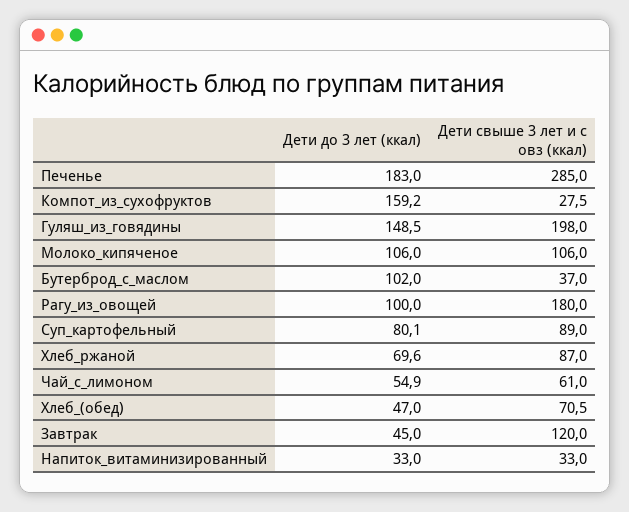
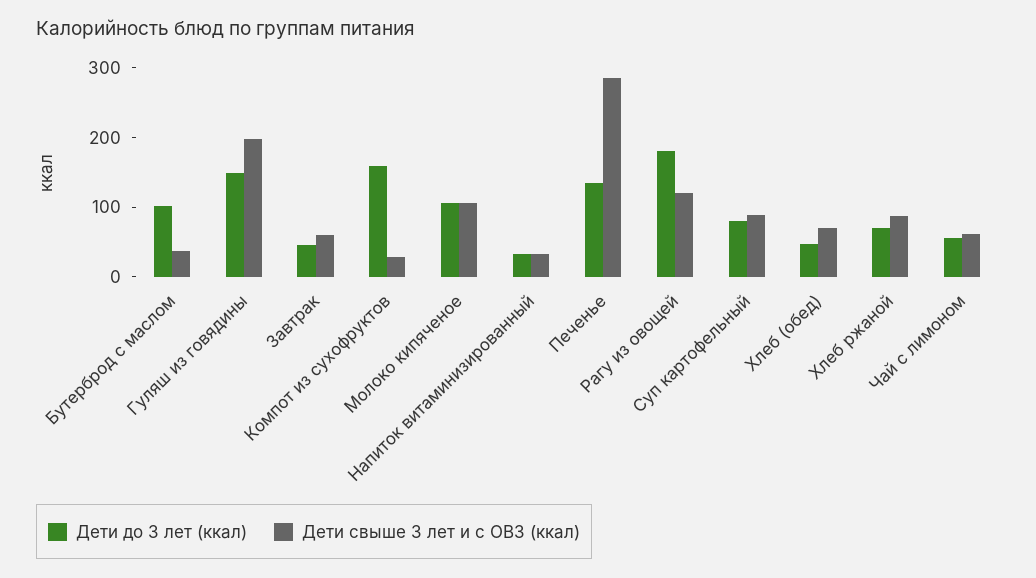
  {
    "Дети до 3 лет (ккал)": {
-     "Печенье": 183,
+     "Печенье": 140,
      "Компот_из_сухофруктов": 159.2,
      "Гуляш_из_говядины": 148.5,
      "Молоко_кипяченое": 106,
      "Бутерброд_с_маслом": 102,
-     "Рагу_из_овощей": 100,
+     "Рагу_из_овощей": 180,
      "Суп_картофельный": 80.1,
      "Хлеб_ржаной": 69.6,
      "Чай_с_лимоном": 54.9,
      "Хлеб_(обед)": 47,
      "Завтрак": 45,
      "Напиток_витаминизированный": 33
    },
    "Дети свыше 3 лет и с овз (ккал)": {
      "Печенье": 285,
      "Компот_из_сухофруктов": 27.5,
      "Гуляш_из_говядины": 198,
      "Молоко_кипяченое": 106,
      "Бутерброд_с_маслом": 37,
-     "Рагу_из_овощей": 180,
+     "Рагу_из_овощей": 120,
      "Суп_картофельный": 89,
      "Хлеб_ржаной": 87,
      "Чай_с_лимоном": 61,
      "Хлеб_(обед)": 70.5,
-     "Завтрак": 120,
+     "Завтрак": 60,
      "Напиток_витаминизированный": 33
    }
  }

